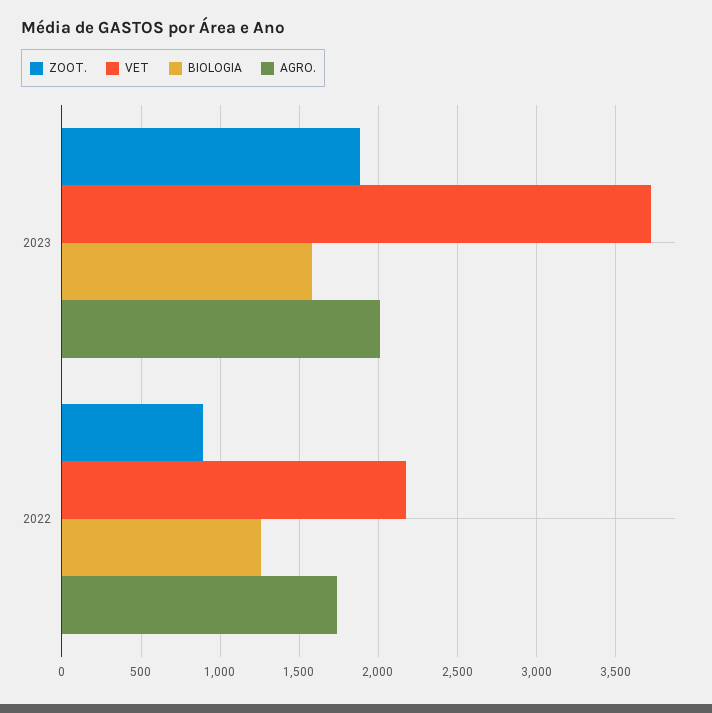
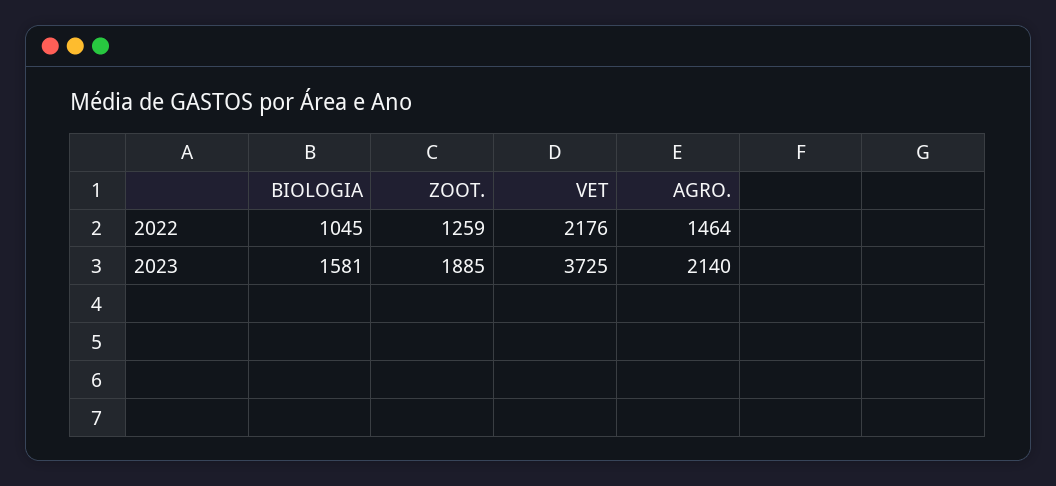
  {
    "ZOOT.": {
      "2023": 1885,
-     "2022": 900
+     "2022": 1259
    },
    "VET": {
      "2023": 3725,
      "2022": 2176
    },
    "BIOLOGIA": {
      "2023": 1581,
-     "2022": 1250
+     "2022": 1045
    },
    "AGRO.": {
-     "2023": 2000,
+     "2023": 2140,
-     "2022": 1750
+     "2022": 1464
    }
  }

